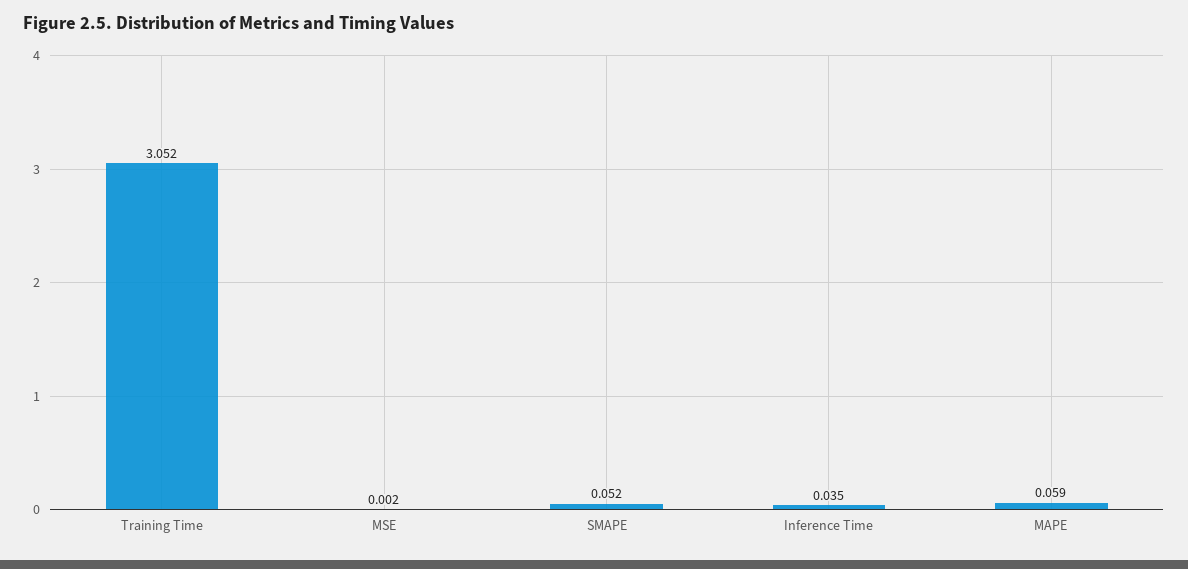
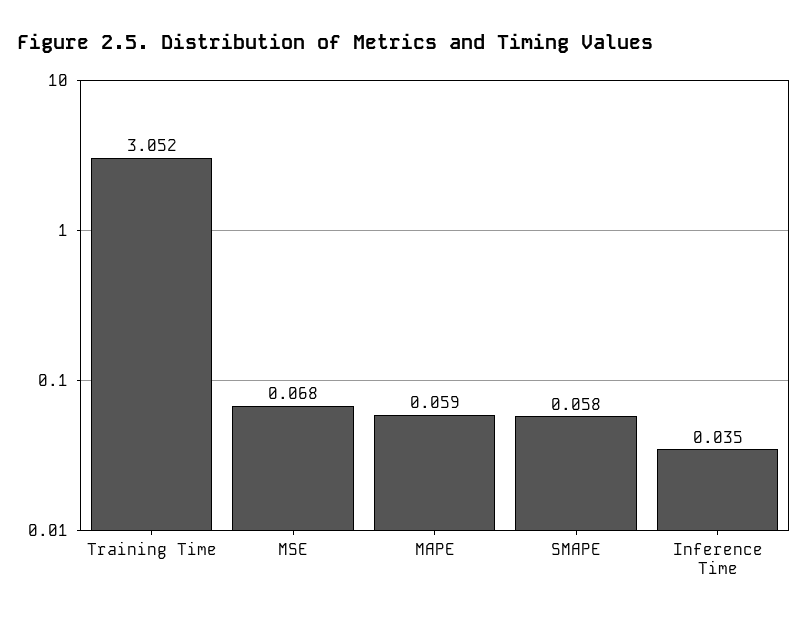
  {
    "Training Time": 3.052,
-   "MSE": 0.002,
+   "MSE": 0.068,
-   "SMAPE": 0.052,
+   "SMAPE": 0.058,
    "Inference Time": 0.035,
    "MAPE": 0.059
  }

